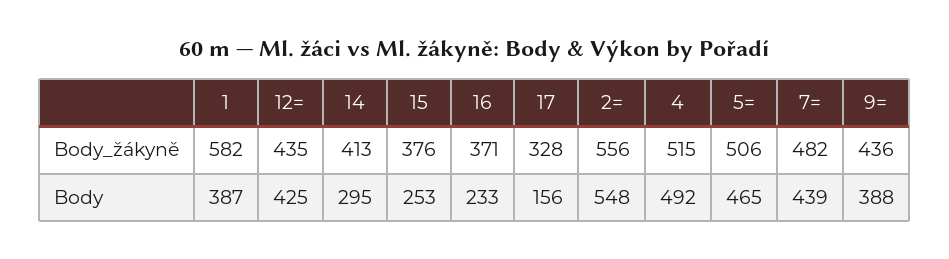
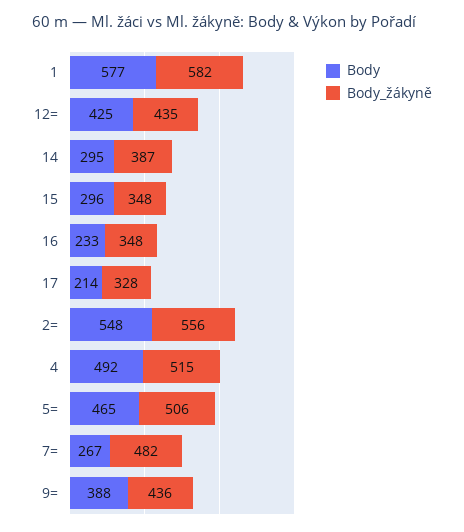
  {
    "Body_žákyně": {
      "1": 582,
      "12=": 435,
-     "14": 413,
+     "14": 387,
-     "15": 376,
+     "15": 348,
-     "16": 371,
+     "16": 348,
      "17": 328,
      "2=": 556,
      "4": 515,
      "5=": 506,
      "7=": 482,
      "9=": 436
    },
    "Body": {
-     "1": 387,
+     "1": 577,
      "12=": 425,
      "14": 295,
-     "15": 253,
+     "15": 296,
      "16": 233,
-     "17": 156,
+     "17": 214,
      "2=": 548,
      "4": 492,
      "5=": 465,
-     "7=": 439,
+     "7=": 267,
      "9=": 388
    }
  }

